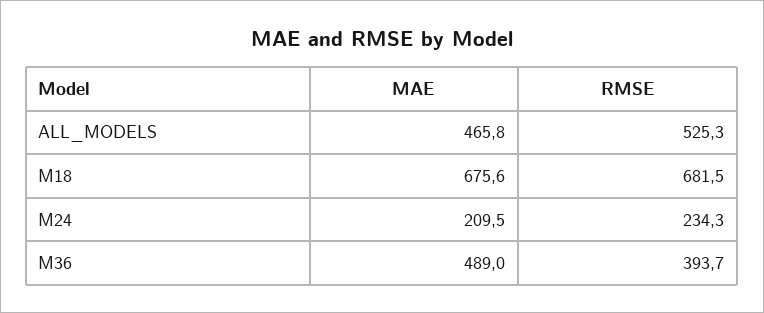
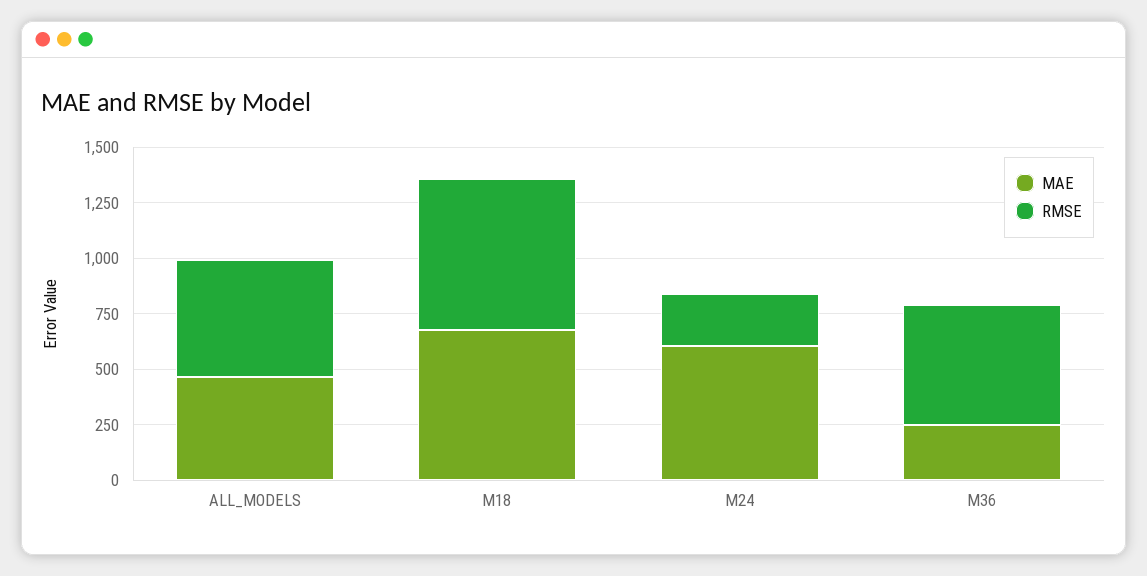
  {
    "MAE": {
      "ALL_MODELS": 465.8,
      "M18": 675.6,
-     "M24": 209.5,
+     "M24": 600,
-     "M36": 489
+     "M36": 250
    },
    "RMSE": {
      "ALL_MODELS": 525.3,
      "M18": 681.5,
      "M24": 234.3,
-     "M36": 393.7
+     "M36": 550
    }
  }

